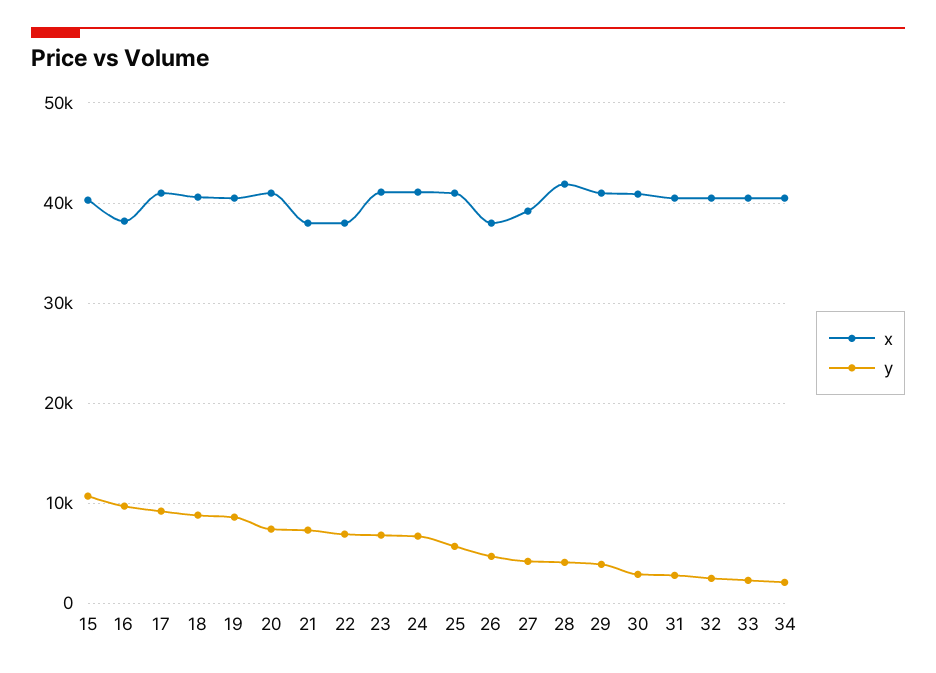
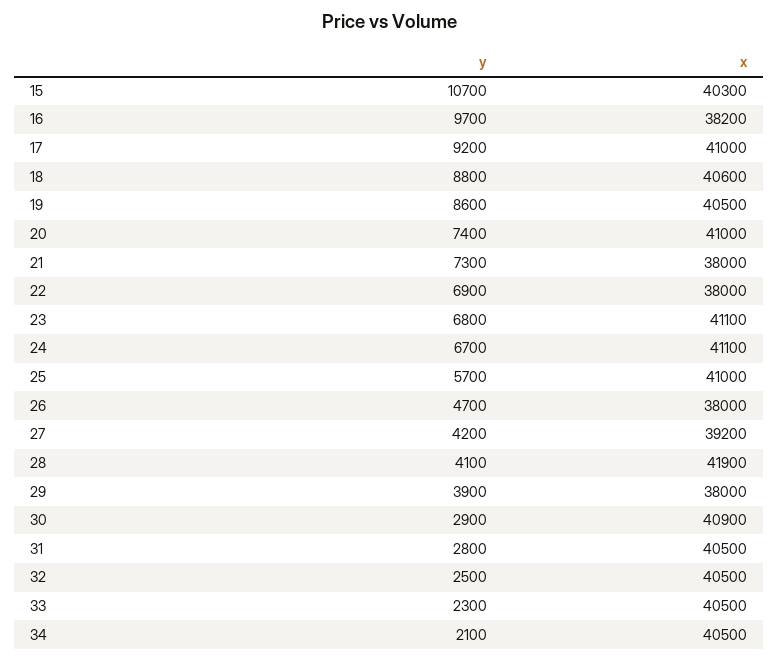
  {
    "x": {
      "15": 40300,
      "16": 38200,
      "17": 41000,
      "18": 40600,
      "19": 40500,
      "20": 41000,
      "21": 38000,
      "22": 38000,
      "23": 41100,
      "24": 41100,
      "25": 41000,
      "26": 38000,
      "27": 39200,
      "28": 41900,
-     "29": 41000,
+     "29": 38000,
      "30": 40900,
      "31": 40500,
      "32": 40500,
      "33": 40500,
      "34": 40500
    },
    "y": {
      "15": 10700,
      "16": 9700,
      "17": 9200,
      "18": 8800,
      "19": 8600,
      "20": 7400,
      "21": 7300,
      "22": 6900,
      "23": 6800,
      "24": 6700,
      "25": 5700,
      "26": 4700,
      "27": 4200,
      "28": 4100,
      "29": 3900,
      "30": 2900,
      "31": 2800,
      "32": 2500,
      "33": 2300,
      "34": 2100
    }
  }

